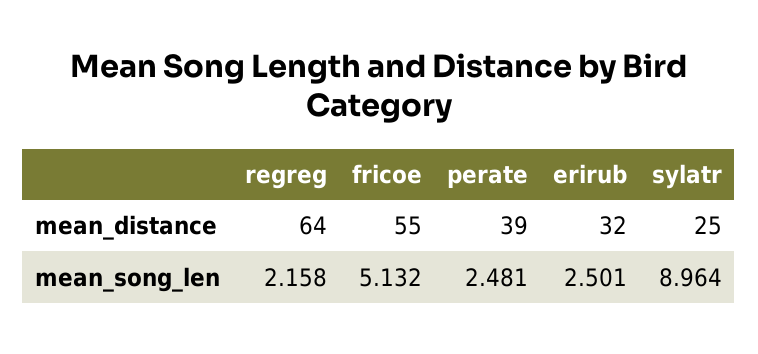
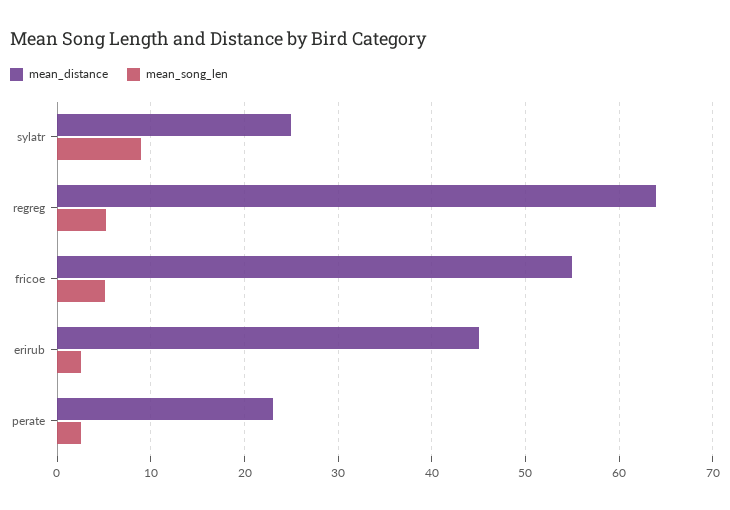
  {
    "mean_distance": {
      "regreg": 64,
      "fricoe": 55,
-     "perate": 39,
+     "perate": 23,
-     "erirub": 32,
+     "erirub": 45,
      "sylatr": 25
    },
    "mean_song_len": {
-     "regreg": 2.158,
+     "regreg": 5,
      "fricoe": 5.132,
      "perate": 2.481,
      "erirub": 2.501,
      "sylatr": 8.964
    }
  }

